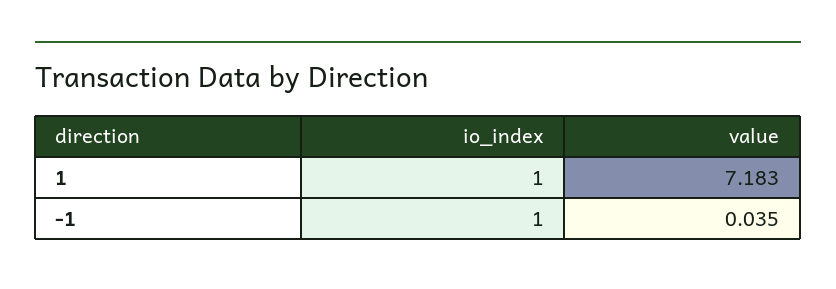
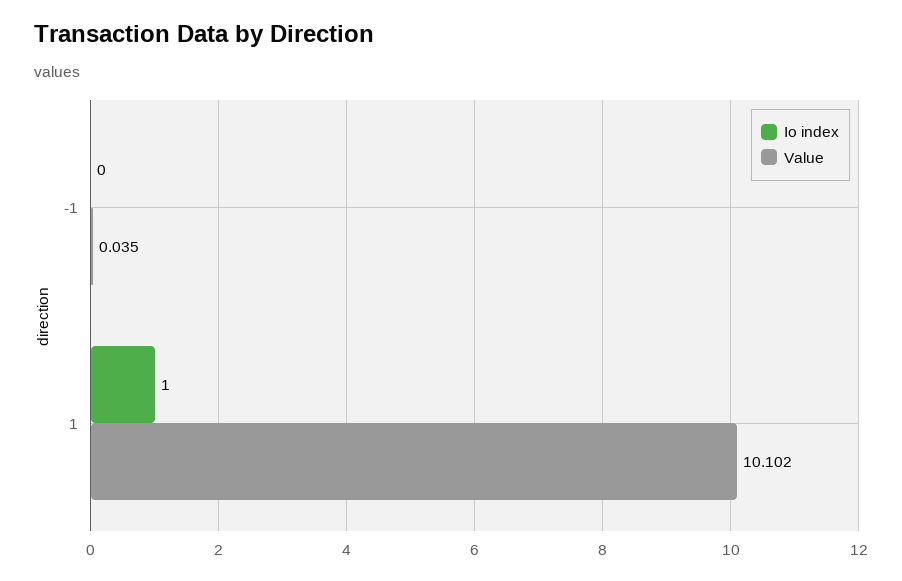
  {
    "io_index": {
      "1": 1,
-     "-1": 1
+     "-1": 0
    },
    "value": {
-     "1": 7.183,
+     "1": 10.102,
      "-1": 0.035
    }
  }

